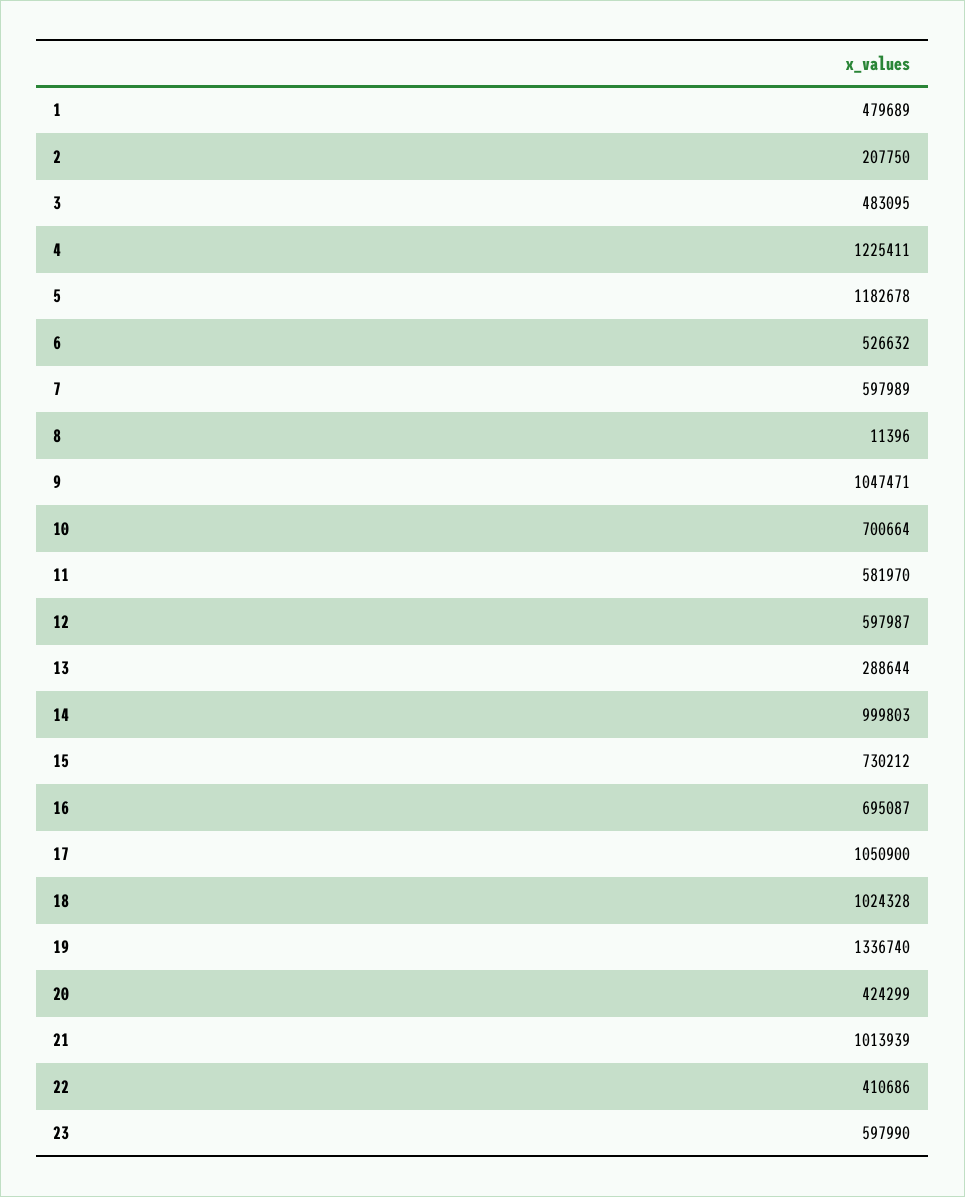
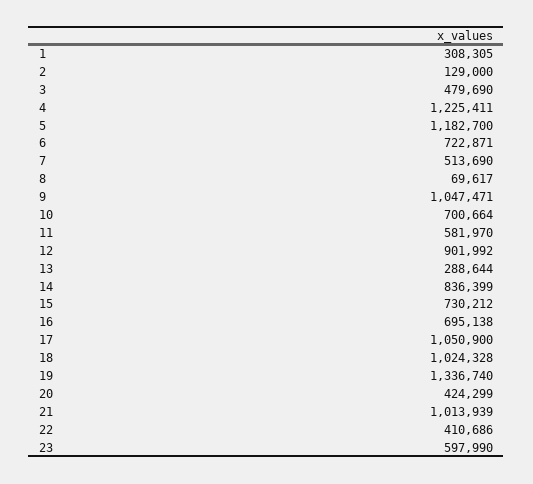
  {
-   "1": 479689,
+   "1": 308305,
-   "2": 207750,
+   "2": 129000,
-   "3": 483095,
+   "3": 479690,
    "4": 1225411,
-   "5": 1182678,
+   "5": 1182700,
-   "6": 526632,
+   "6": 722871,
-   "7": 597989,
+   "7": 513690,
-   "8": 11396,
+   "8": 69617,
    "9": 1047471,
    "10": 700664,
    "11": 581970,
-   "12": 597987,
+   "12": 901992,
    "13": 288644,
-   "14": 999803,
+   "14": 836399,
    "15": 730212,
-   "16": 695087,
+   "16": 695138,
    "17": 1050900,
    "18": 1024328,
    "19": 1336740,
    "20": 424299,
    "21": 1013939,
    "22": 410686,
    "23": 597990
  }

